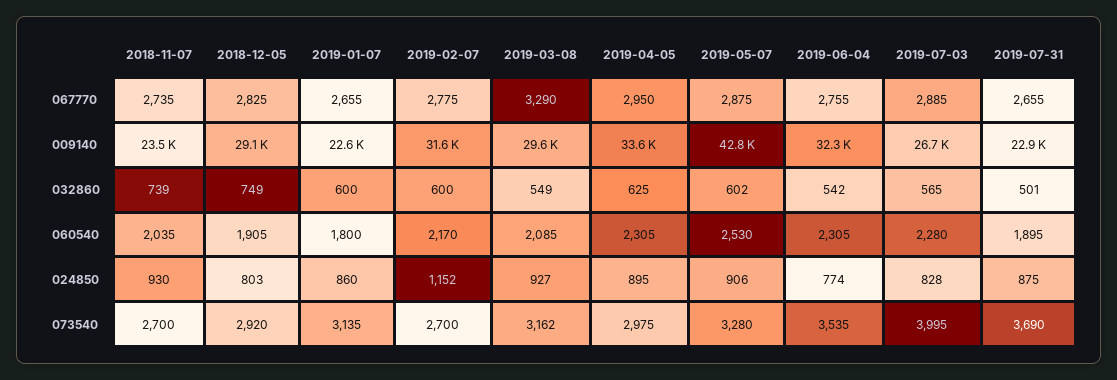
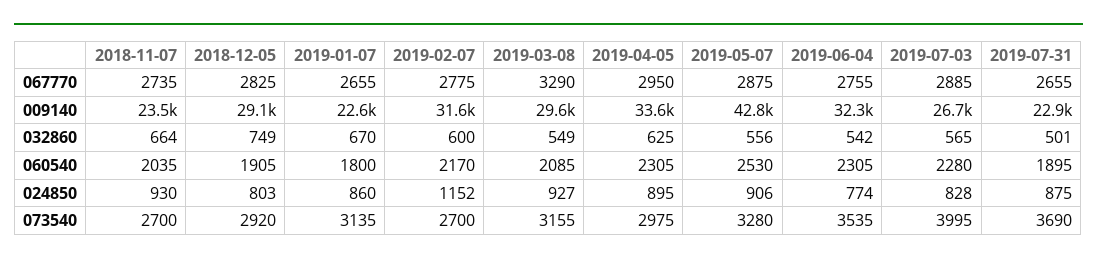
  {
    "2018-11-07": {
      "067770": 2735,
      "009140": 23500,
-     "032860": 739,
+     "032860": 664,
      "060540": 2035,
      "024850": 930,
      "073540": 2700
    },
    "2018-12-05": {
      "067770": 2825,
      "009140": 29100,
      "032860": 749,
      "060540": 1905,
      "024850": 803,
      "073540": 2920
    },
    "2019-01-07": {
      "067770": 2655,
      "009140": 22600,
-     "032860": 600,
+     "032860": 670,
      "060540": 1800,
      "024850": 860,
      "073540": 3135
    },
    "2019-02-07": {
      "067770": 2775,
      "009140": 31600,
      "032860": 600,
      "060540": 2170,
      "024850": 1152,
      "073540": 2700
    },
    "2019-03-08": {
      "067770": 3290,
      "009140": 29600,
      "032860": 549,
      "060540": 2085,
      "024850": 927,
-     "073540": 3162
+     "073540": 3155
    },
    "2019-04-05": {
      "067770": 2950,
      "009140": 33600,
      "032860": 625,
      "060540": 2305,
      "024850": 895,
      "073540": 2975
    },
    "2019-05-07": {
      "067770": 2875,
      "009140": 42800,
-     "032860": 602,
+     "032860": 556,
      "060540": 2530,
      "024850": 906,
      "073540": 3280
    },
    "2019-06-04": {
      "067770": 2755,
      "009140": 32300,
      "032860": 542,
      "060540": 2305,
      "024850": 774,
      "073540": 3535
    },
    "2019-07-03": {
      "067770": 2885,
      "009140": 26700,
      "032860": 565,
      "060540": 2280,
      "024850": 828,
      "073540": 3995
    },
    "2019-07-31": {
      "067770": 2655,
      "009140": 22900,
      "032860": 501,
      "060540": 1895,
      "024850": 875,
      "073540": 3690
    }
  }

